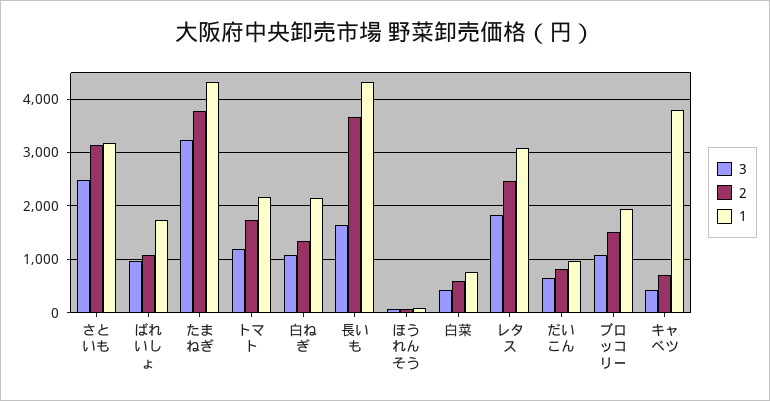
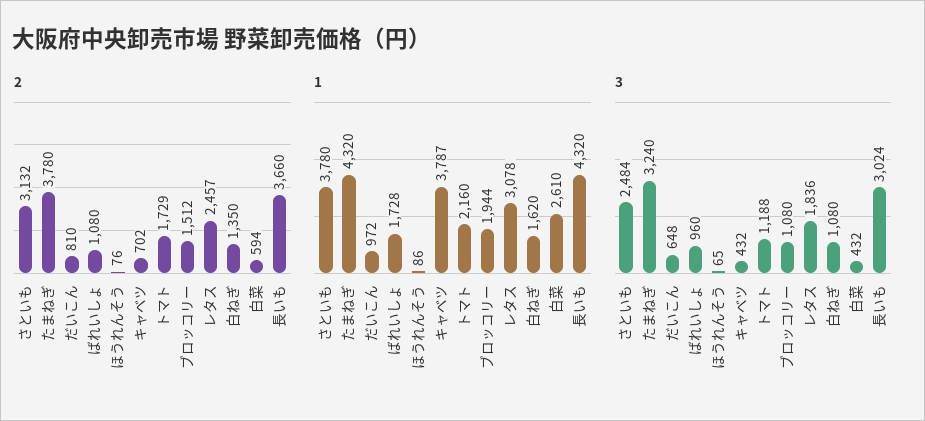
  {
    "3": {
      "さといも": 2484,
      "ばれいしょ": 960,
      "たまねぎ": 3240,
      "トマト": 1188,
      "白ねぎ": 1080,
-     "長いも": 1600,
+     "長いも": 3024,
      "ほうれんそう": 65,
      "白菜": 432,
      "レタス": 1836,
      "だいこん": 648,
      "ブロッコリー": 1080,
      "キャベツ": 432
    },
    "2": {
      "さといも": 3132,
      "ばれいしょ": 1080,
      "たまねぎ": 3780,
      "トマト": 1729,
      "白ねぎ": 1350,
      "長いも": 3660,
      "ほうれんそう": 76,
      "白菜": 594,
      "レタス": 2457,
      "だいこん": 810,
      "ブロッコリー": 1512,
      "キャベツ": 702
    },
    "1": {
-     "さといも": 3200,
+     "さといも": 3780,
      "ばれいしょ": 1728,
      "たまねぎ": 4320,
      "トマト": 2160,
-     "白ねぎ": 2200,
+     "白ねぎ": 1620,
      "長いも": 4320,
      "ほうれんそう": 86,
-     "白菜": 800,
+     "白菜": 2610,
      "レタス": 3078,
      "だいこん": 972,
      "ブロッコリー": 1944,
      "キャベツ": 3787
    }
  }

